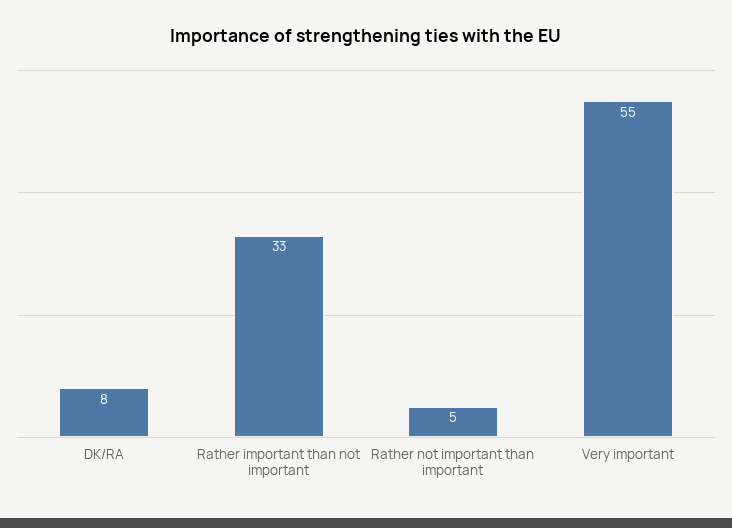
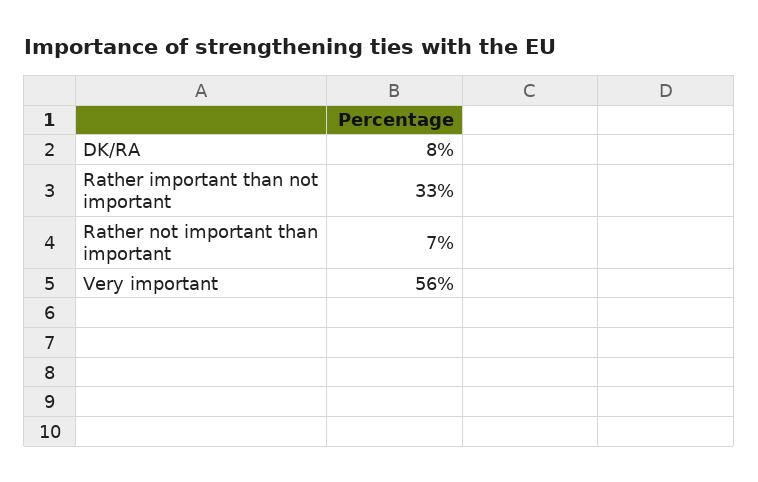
  {
    "DK/RA": 8,
    "Rather important than not important": 33,
-   "Rather not important than important": 5,
+   "Rather not important than important": 7,
-   "Very important": 55
+   "Very important": 56
  }

